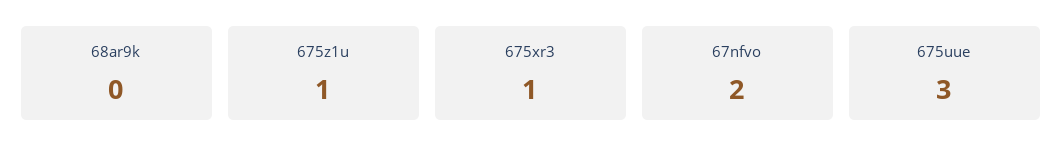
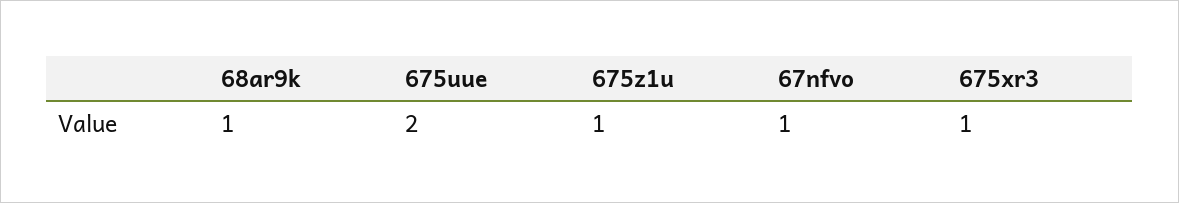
  {
-   "68ar9k": 0,
+   "68ar9k": 1,
    "675z1u": 1,
    "675xr3": 1,
-   "67nfvo": 2,
+   "67nfvo": 1,
-   "675uue": 3
+   "675uue": 2
  }

